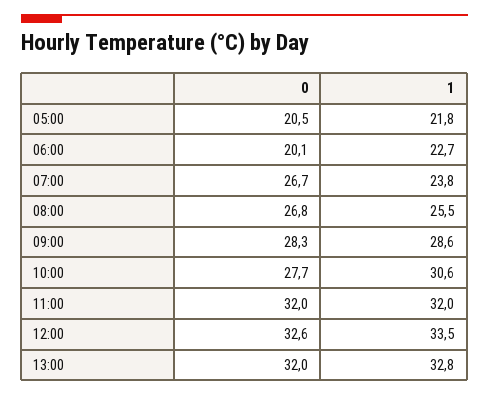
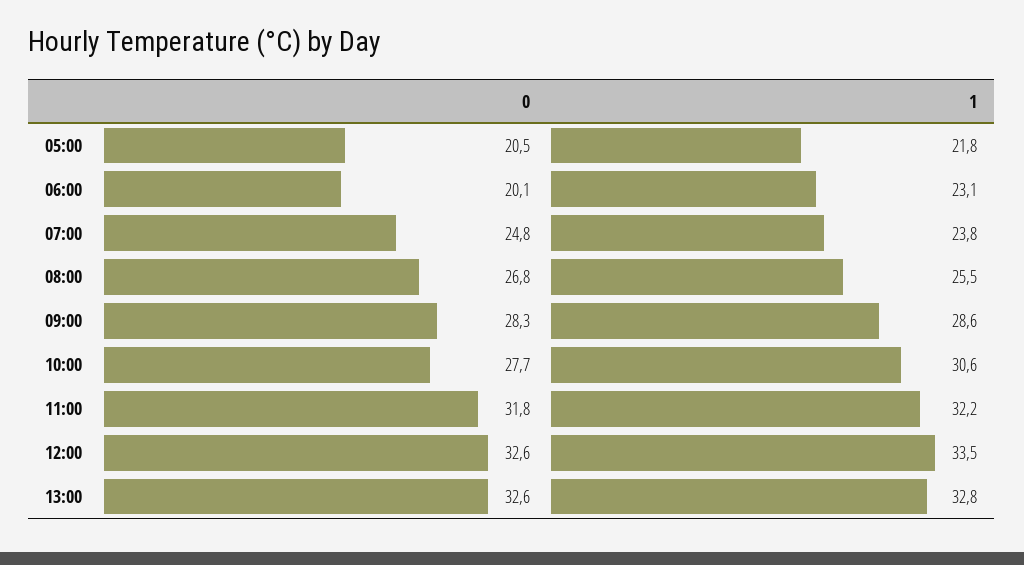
  {
    "0": {
      "05:00": 20.5,
      "06:00": 20.1,
-     "07:00": 26.7,
+     "07:00": 24.8,
      "08:00": 26.8,
      "09:00": 28.3,
      "10:00": 27.7,
-     "11:00": 32,
+     "11:00": 31.8,
      "12:00": 32.6,
-     "13:00": 32
+     "13:00": 32.6
    },
    "1": {
      "05:00": 21.8,
-     "06:00": 22.7,
+     "06:00": 23.1,
      "07:00": 23.8,
      "08:00": 25.5,
      "09:00": 28.6,
      "10:00": 30.6,
-     "11:00": 32,
+     "11:00": 32.2,
      "12:00": 33.5,
      "13:00": 32.8
    }
  }

